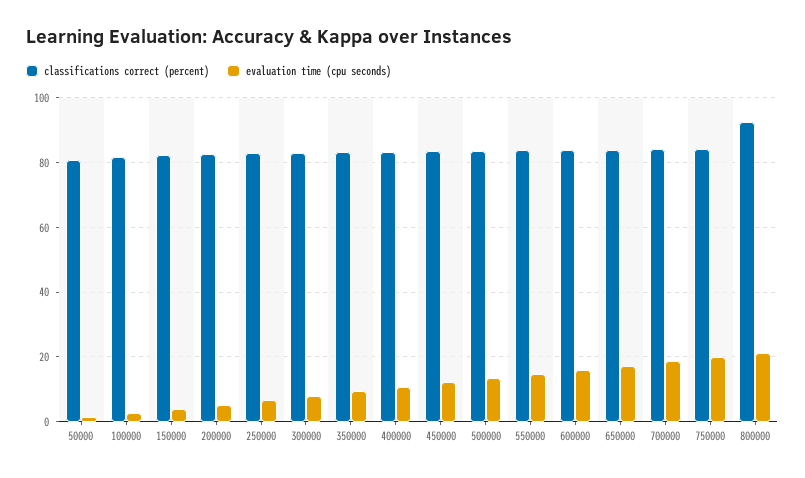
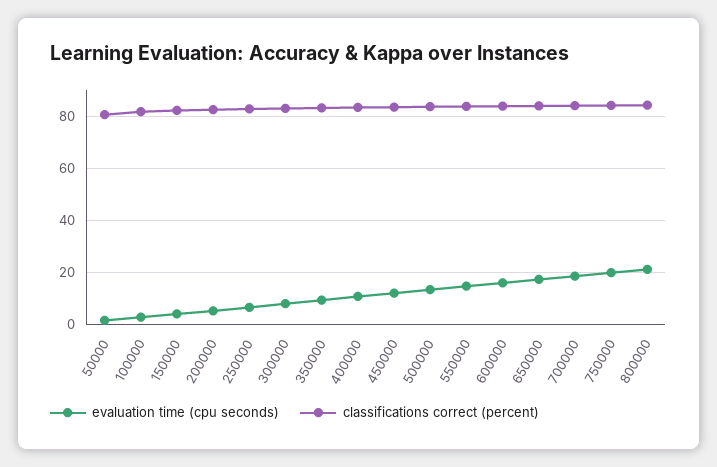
  {
    "classifications correct (percent)": {
      "50000": 80,
      "100000": 82,
      "150000": 82,
      "200000": 82,
      "250000": 82,
      "300000": 84,
      "350000": 84,
      "400000": 84,
      "450000": 84,
      "500000": 84,
      "550000": 84,
      "600000": 84,
      "650000": 84,
      "700000": 84,
      "750000": 84,
-     "800000": 92
+     "800000": 85
    },
    "evaluation time (cpu seconds)": {
      "50000": 2,
      "100000": 2,
      "150000": 4,
      "200000": 6,
      "250000": 6,
      "300000": 8,
      "350000": 10,
      "400000": 10,
      "450000": 12,
      "500000": 14,
      "550000": 14,
      "600000": 16,
      "650000": 18,
      "700000": 18,
      "750000": 20,
      "800000": 22
    }
  }

